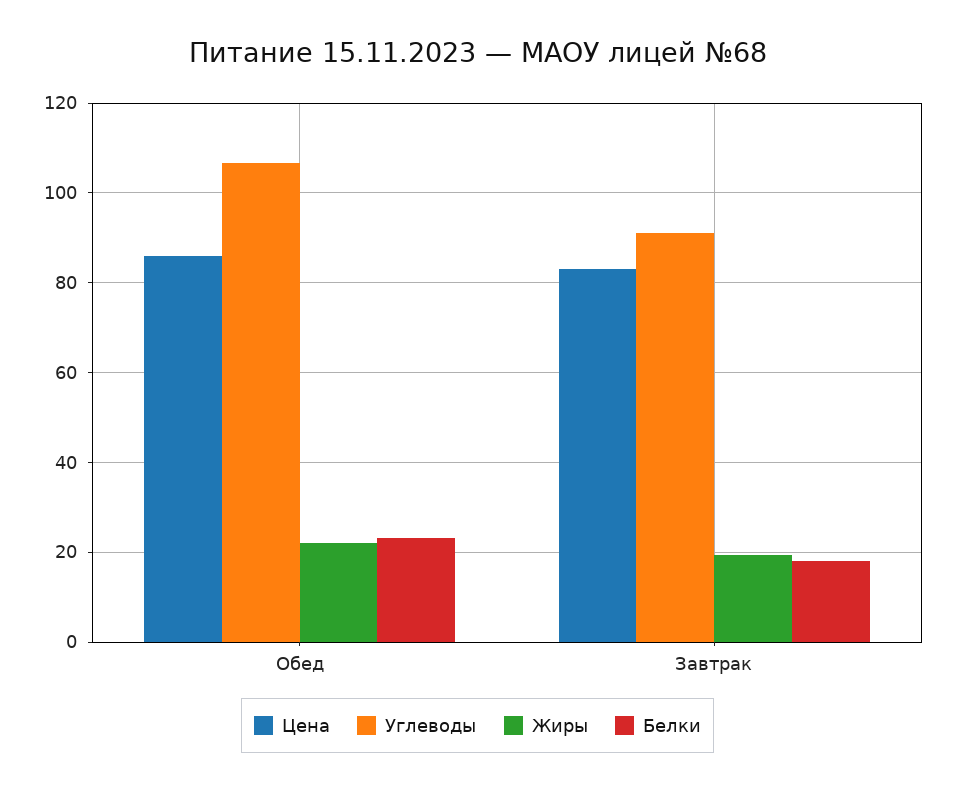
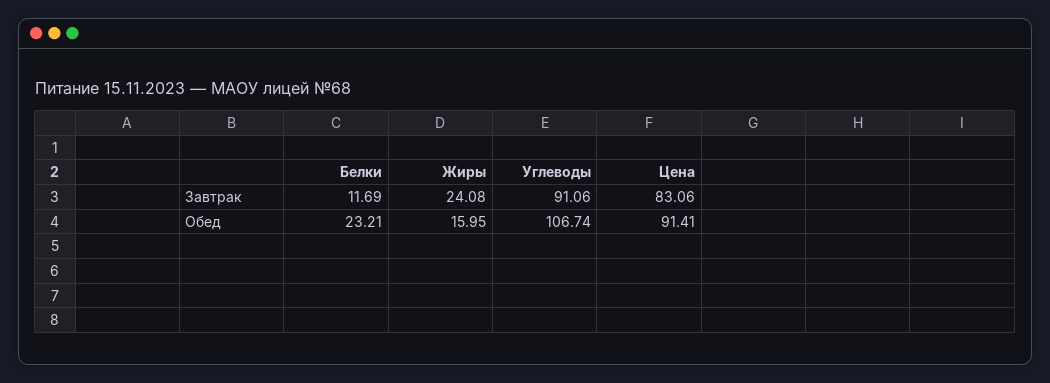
  {
    "Цена": {
-     "Обед": 86,
+     "Обед": 91.41,
      "Завтрак": 83.06
    },
    "Углеводы": {
      "Обед": 106.74,
      "Завтрак": 91.06
    },
    "Жиры": {
-     "Обед": 22,
+     "Обед": 15.95,
-     "Завтрак": 20
+     "Завтрак": 24.08
    },
    "Белки": {
      "Обед": 23.21,
-     "Завтрак": 18
+     "Завтрак": 11.69
    }
  }

